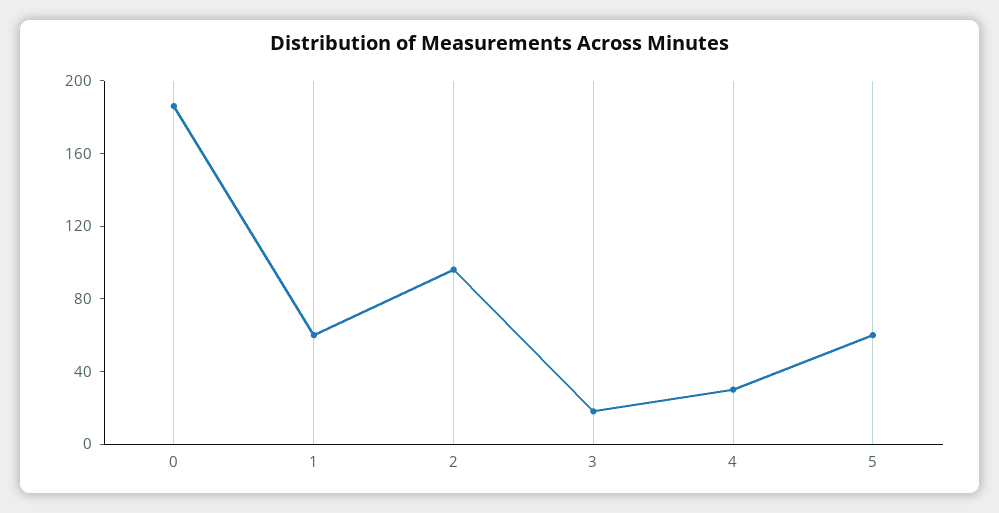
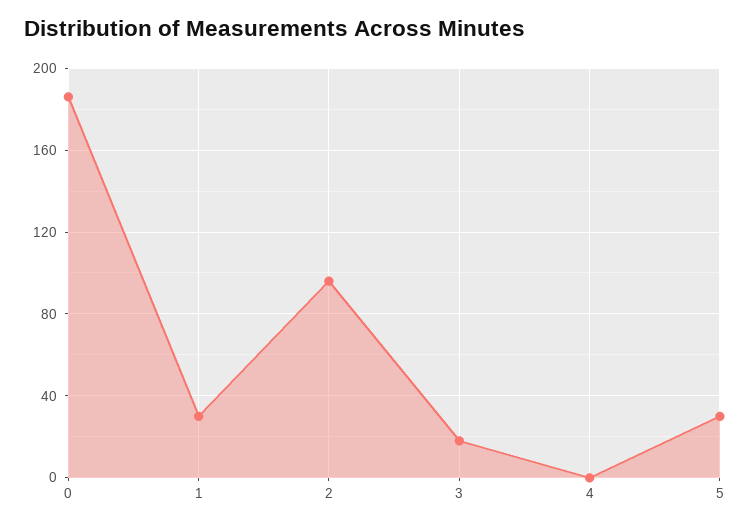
  {
    "0": 185,
-   "1": 60,
+   "1": 30,
    "2": 95,
    "3": 20,
-   "4": 30,
+   "4": 0,
-   "5": 60
+   "5": 30
  }

